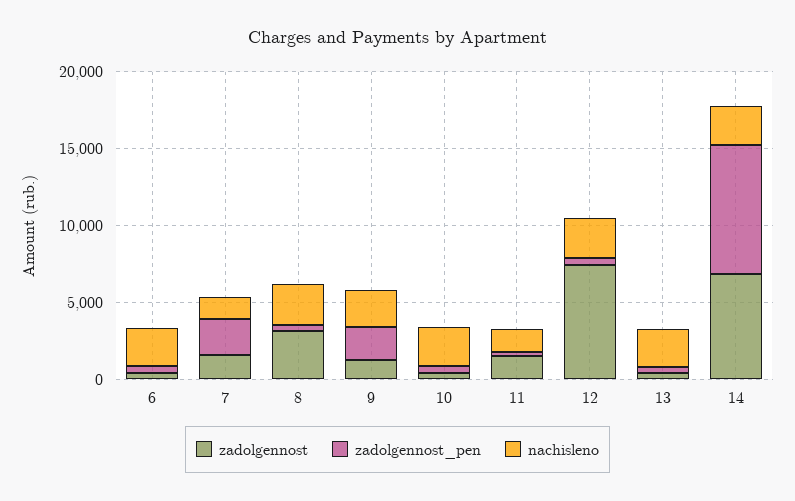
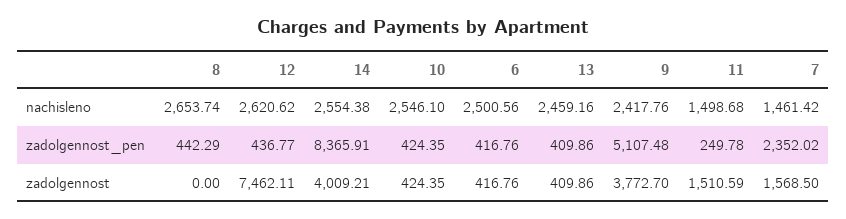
  {
    "zadolgennost": {
      "6": 416.76,
      "7": 1568.5,
-     "8": 3000,
+     "8": 0,
-     "9": 1000,
+     "9": 3772.7,
      "10": 424.35,
      "11": 1510.59,
      "12": 7462.11,
      "13": 409.86,
-     "14": 7000
+     "14": 4009.21
    },
    "zadolgennost_pen": {
      "6": 416.76,
      "7": 2352.02,
      "8": 442.29,
-     "9": 2000,
+     "9": 5107.48,
      "10": 424.35,
      "11": 249.78,
      "12": 436.77,
      "13": 409.86,
      "14": 8365.91
    },
    "nachisleno": {
      "6": 2500.56,
      "7": 1461.42,
      "8": 2653.74,
      "9": 2417.76,
      "10": 2546.1,
      "11": 1498.68,
      "12": 2620.62,
      "13": 2459.16,
      "14": 2554.38
    }
  }

